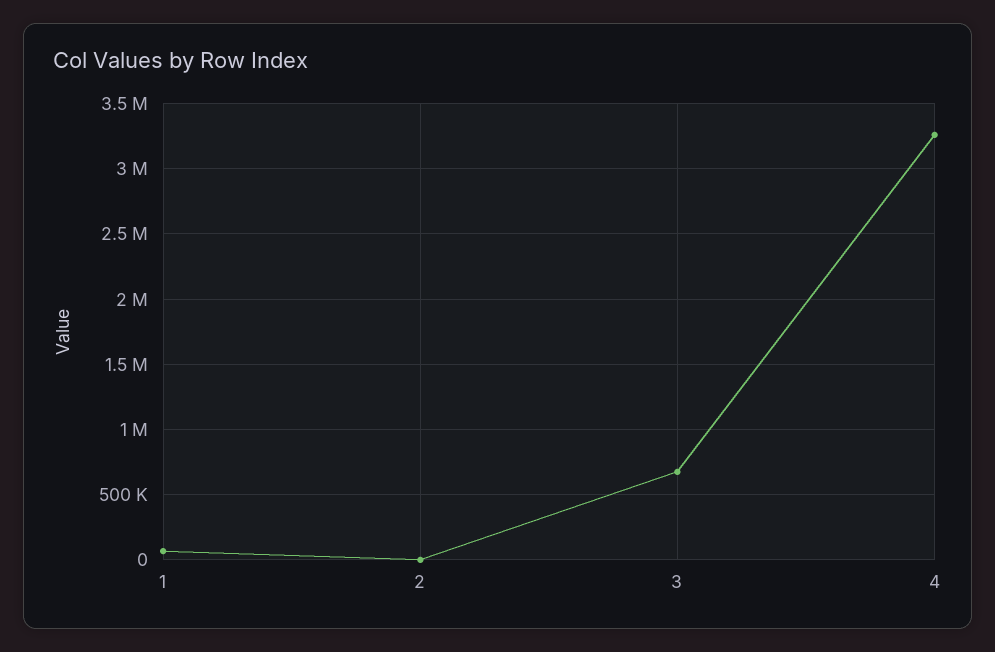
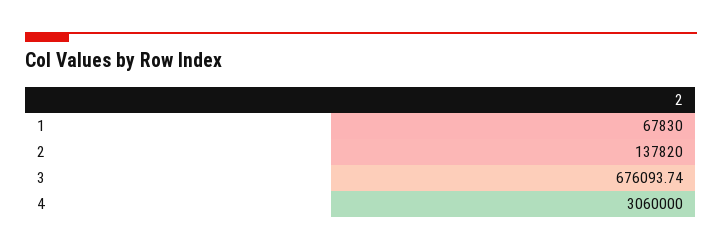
  {
    "1": 67830,
-   "2": 0,
+   "2": 137820,
    "3": 676093.74,
-   "4": 3250000
+   "4": 3060000
  }

